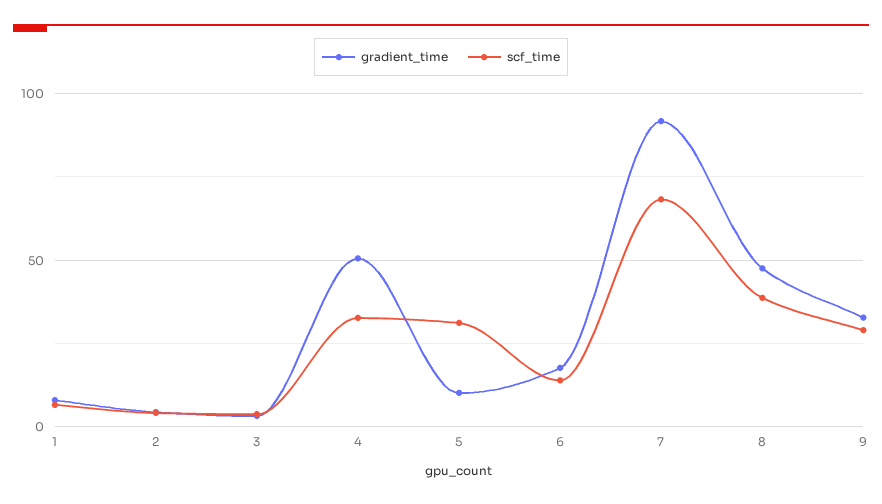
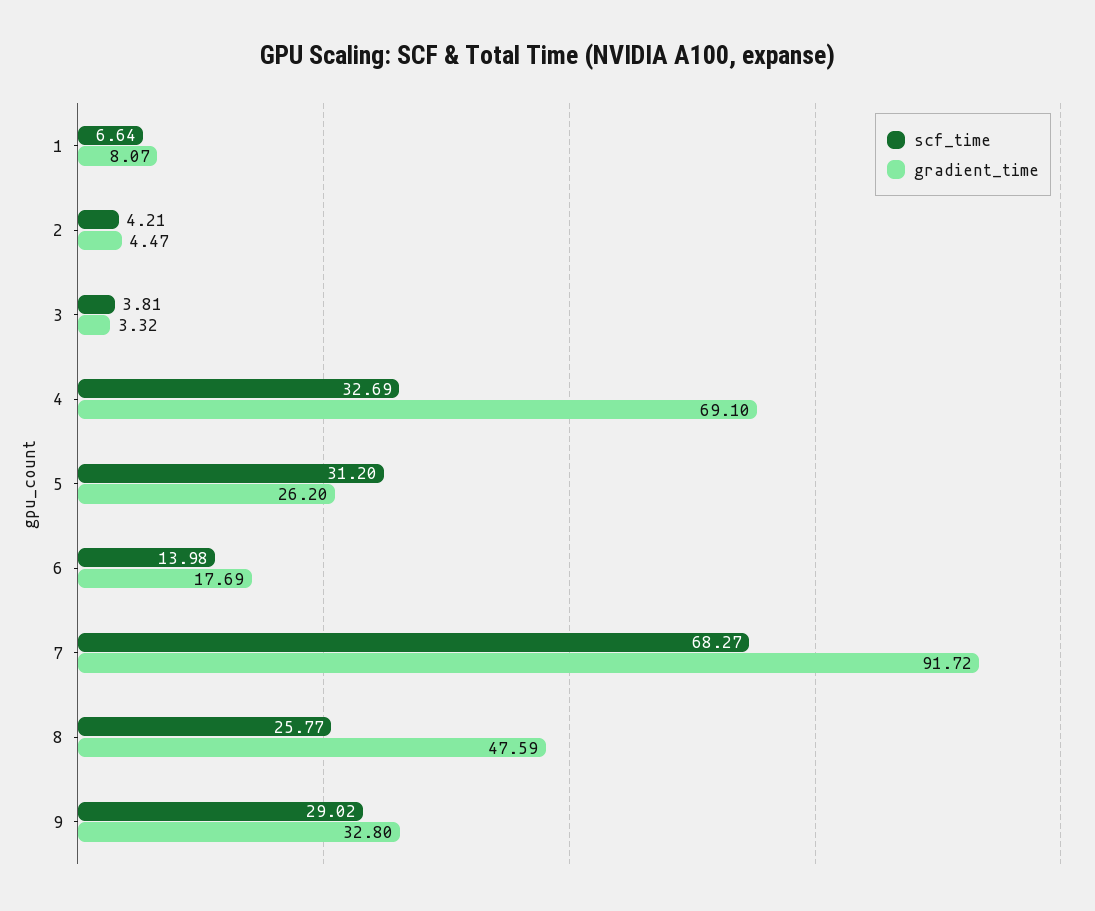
  {
    "gradient_time": {
      "1": 8.07,
      "2": 4.47,
      "3": 3.32,
-     "4": 50,
+     "4": 69.1,
-     "5": 10,
+     "5": 26.2,
      "6": 17.69,
      "7": 91.72,
      "8": 47.59,
      "9": 32.8
    },
    "scf_time": {
      "1": 6.64,
      "2": 4.21,
      "3": 3.81,
      "4": 32.69,
      "5": 31.2,
      "6": 13.98,
      "7": 68.27,
-     "8": 40,
+     "8": 25.77,
      "9": 29.02
    }
  }

